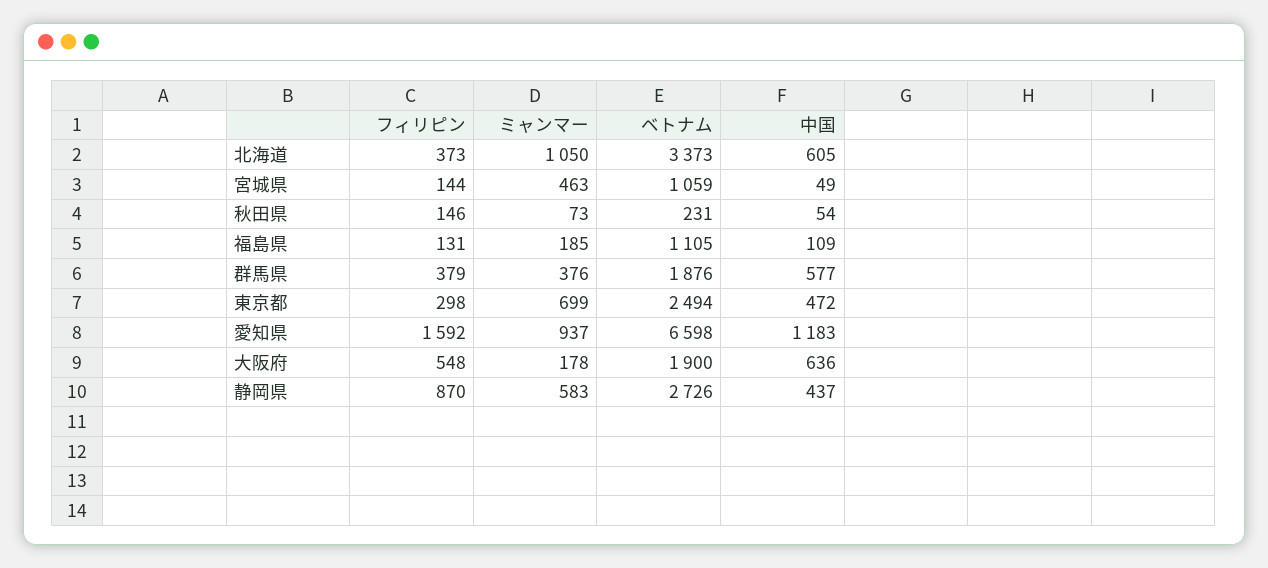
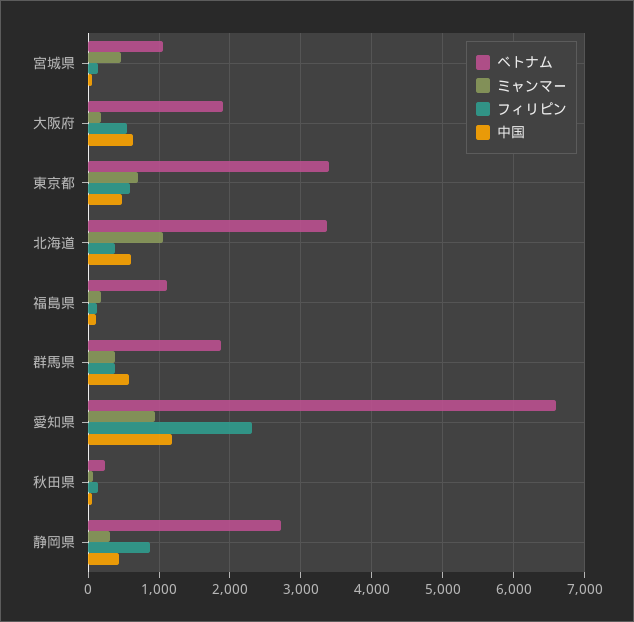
  {
    "フィリピン": {
      "北海道": 373,
      "宮城県": 144,
      "秋田県": 146,
      "福島県": 131,
      "群馬県": 379,
-     "東京都": 298,
+     "東京都": 600,
-     "愛知県": 1592,
+     "愛知県": 2300,
      "大阪府": 548,
      "静岡県": 870
    },
    "ミャンマー": {
      "北海道": 1050,
      "宮城県": 463,
      "秋田県": 73,
      "福島県": 185,
      "群馬県": 376,
      "東京都": 699,
      "愛知県": 937,
      "大阪府": 178,
-     "静岡県": 583
+     "静岡県": 300
    },
    "ベトナム": {
      "北海道": 3373,
      "宮城県": 1059,
      "秋田県": 231,
      "福島県": 1105,
      "群馬県": 1876,
-     "東京都": 2494,
+     "東京都": 3400,
      "愛知県": 6598,
      "大阪府": 1900,
      "静岡県": 2726
    },
    "中国": {
      "北海道": 605,
      "宮城県": 49,
      "秋田県": 54,
      "福島県": 109,
      "群馬県": 577,
      "東京都": 472,
      "愛知県": 1183,
      "大阪府": 636,
      "静岡県": 437
    }
  }

